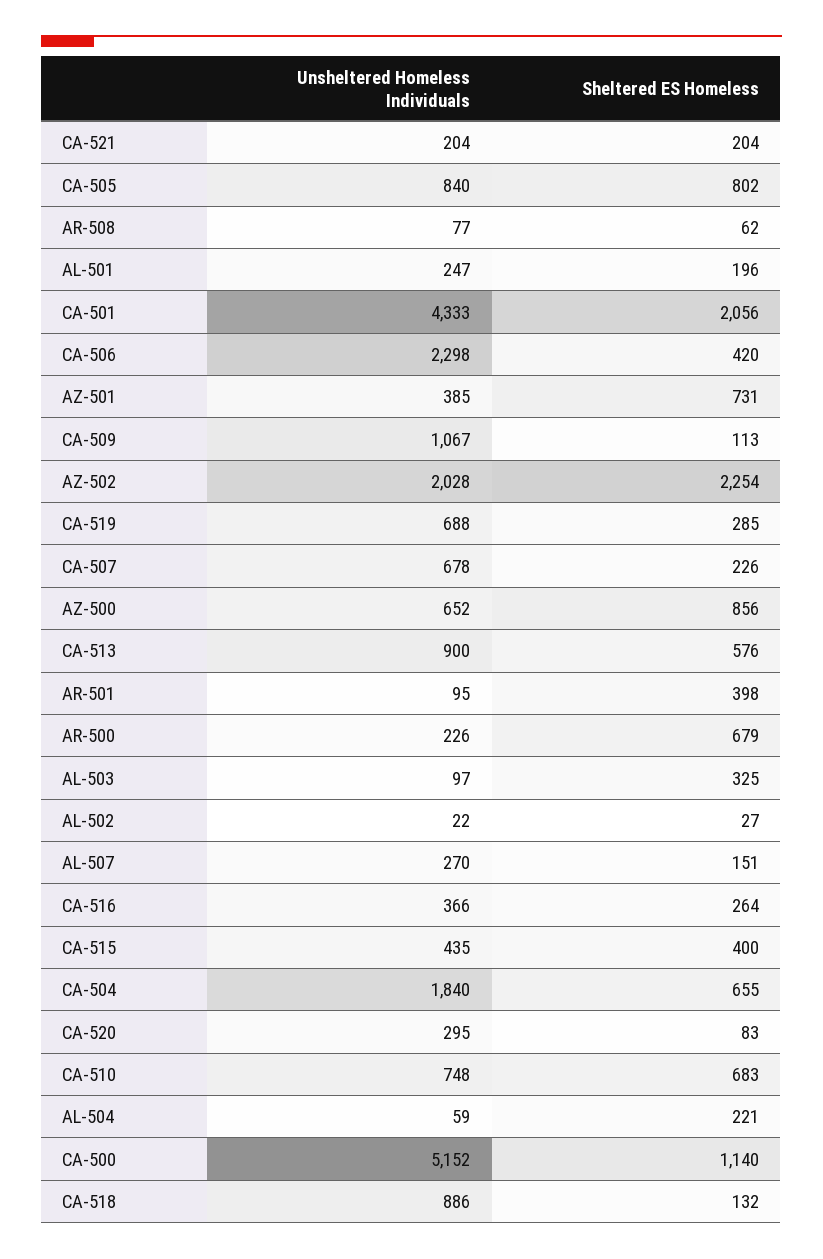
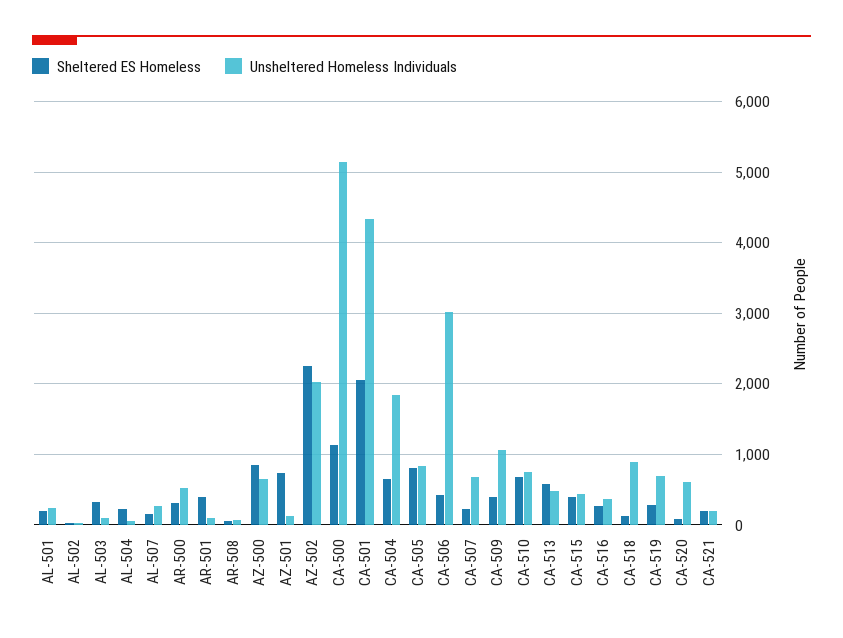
  {
    "Unsheltered Homeless Individuals": {
      "CA-521": 204,
      "CA-505": 840,
      "AR-508": 77,
      "AL-501": 247,
      "CA-501": 4333,
-     "CA-506": 2298,
+     "CA-506": 3000,
-     "AZ-501": 385,
+     "AZ-501": 100,
      "CA-509": 1067,
      "AZ-502": 2028,
      "CA-519": 688,
      "CA-507": 678,
      "AZ-500": 652,
-     "CA-513": 900,
+     "CA-513": 500,
      "AR-501": 95,
-     "AR-500": 226,
+     "AR-500": 500,
      "AL-503": 97,
      "AL-502": 22,
      "AL-507": 270,
      "CA-516": 366,
      "CA-515": 435,
      "CA-504": 1840,
-     "CA-520": 295,
+     "CA-520": 600,
      "CA-510": 748,
      "AL-504": 59,
      "CA-500": 5152,
      "CA-518": 886
    },
    "Sheltered ES Homeless": {
      "CA-521": 204,
      "CA-505": 802,
      "AR-508": 62,
      "AL-501": 196,
      "CA-501": 2056,
      "CA-506": 420,
      "AZ-501": 731,
-     "CA-509": 113,
+     "CA-509": 400,
      "AZ-502": 2254,
      "CA-519": 285,
      "CA-507": 226,
      "AZ-500": 856,
      "CA-513": 576,
      "AR-501": 398,
-     "AR-500": 679,
+     "AR-500": 300,
      "AL-503": 325,
      "AL-502": 27,
      "AL-507": 151,
      "CA-516": 264,
      "CA-515": 400,
      "CA-504": 655,
      "CA-520": 83,
      "CA-510": 683,
      "AL-504": 221,
      "CA-500": 1140,
      "CA-518": 132
    }
  }

